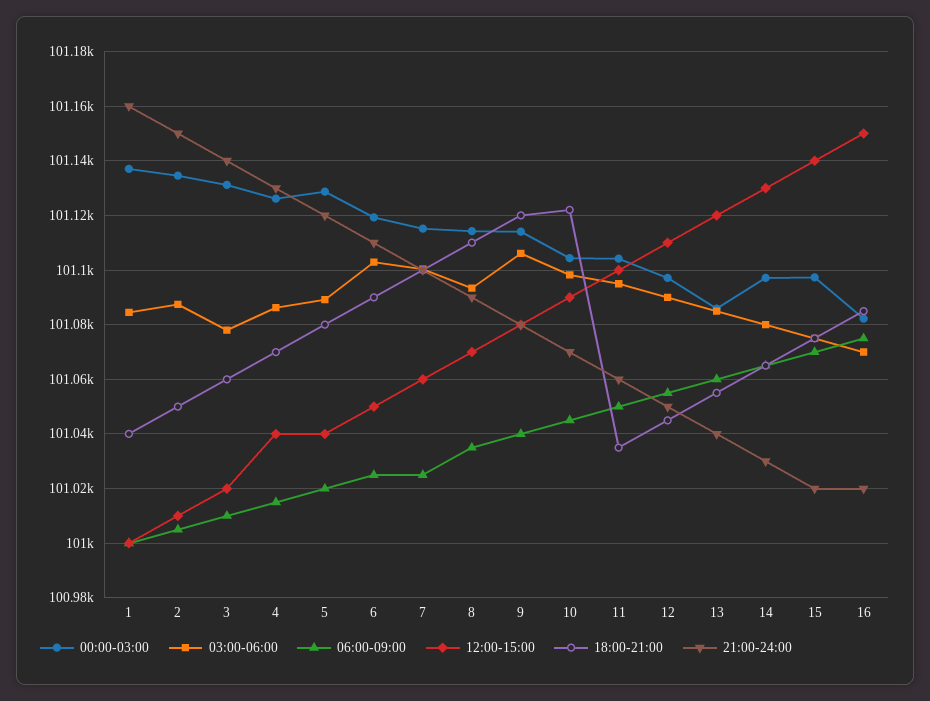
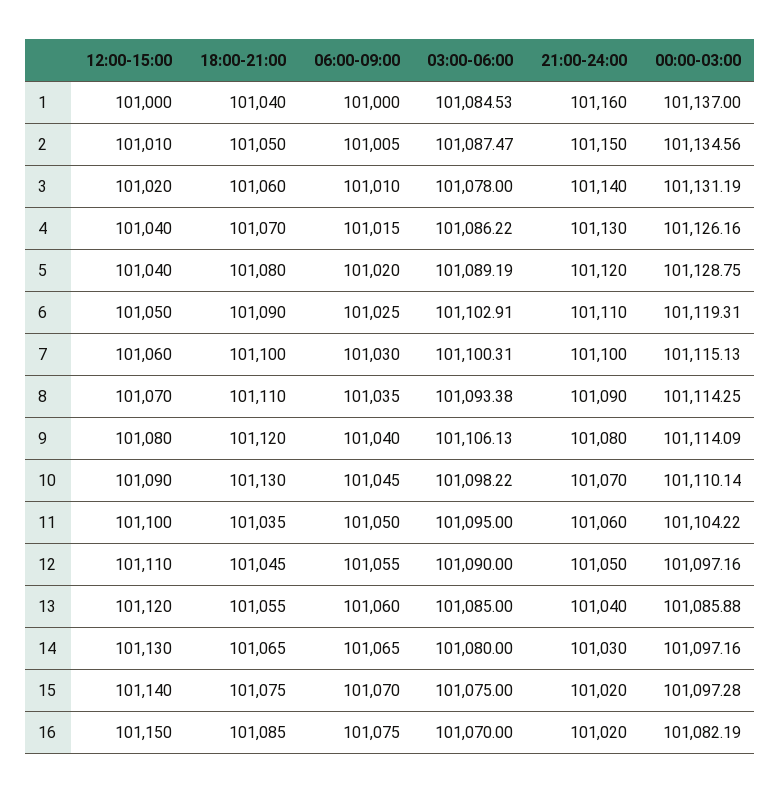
  {
    "00:00-03:00": {
      "1": 101137,
      "2": 101134.56,
      "3": 101131.19,
      "4": 101126.16,
      "5": 101128.75,
      "6": 101119.31,
      "7": 101115.13,
      "8": 101114.25,
      "9": 101114.09,
-     "10": 101105,
+     "10": 101110.14,
      "11": 101104.22,
      "12": 101097.16,
      "13": 101085.88,
      "14": 101097.16,
      "15": 101097.28,
      "16": 101082.19
    },
    "03:00-06:00": {
      "1": 101084.53,
      "2": 101087.47,
      "3": 101078,
      "4": 101086.22,
      "5": 101089.19,
      "6": 101102.91,
      "7": 101100.31,
      "8": 101093.38,
      "9": 101106.13,
      "10": 101098.22,
      "11": 101095,
      "12": 101090,
      "13": 101085,
      "14": 101080,
      "15": 101075,
      "16": 101070
    },
    "06:00-09:00": {
      "1": 101000,
      "2": 101005,
      "3": 101010,
      "4": 101015,
      "5": 101020,
      "6": 101025,
-     "7": 101025,
+     "7": 101030,
      "8": 101035,
      "9": 101040,
      "10": 101045,
      "11": 101050,
      "12": 101055,
      "13": 101060,
      "14": 101065,
      "15": 101070,
      "16": 101075
    },
    "12:00-15:00": {
      "1": 101000,
      "2": 101010,
      "3": 101020,
      "4": 101040,
      "5": 101040,
      "6": 101050,
      "7": 101060,
      "8": 101070,
      "9": 101080,
      "10": 101090,
      "11": 101100,
      "12": 101110,
      "13": 101120,
      "14": 101130,
      "15": 101140,
      "16": 101150
    },
    "18:00-21:00": {
      "1": 101040,
      "2": 101050,
      "3": 101060,
      "4": 101070,
      "5": 101080,
      "6": 101090,
      "7": 101100,
      "8": 101110,
      "9": 101120,
-     "10": 101122.5,
+     "10": 101130,
      "11": 101035,
      "12": 101045,
      "13": 101055,
      "14": 101065,
      "15": 101075,
      "16": 101085
    },
    "21:00-24:00": {
      "1": 101160,
      "2": 101150,
      "3": 101140,
      "4": 101130,
      "5": 101120,
      "6": 101110,
      "7": 101100,
      "8": 101090,
      "9": 101080,
      "10": 101070,
      "11": 101060,
      "12": 101050,
      "13": 101040,
      "14": 101030,
      "15": 101020,
      "16": 101020
    }
  }

